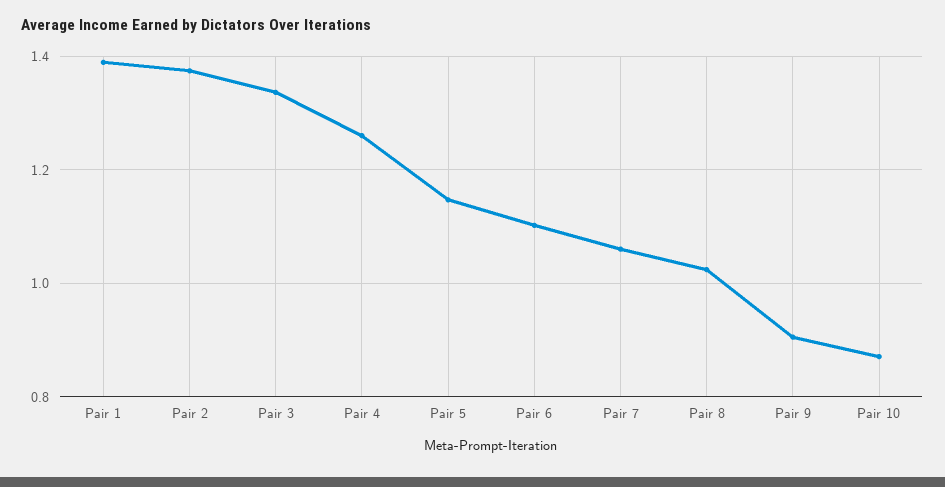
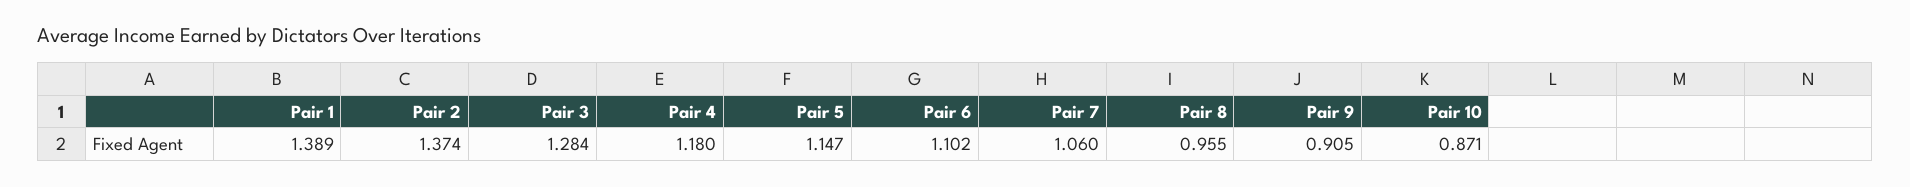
  {
    "Pair 1": 1.389,
    "Pair 2": 1.374,
-   "Pair 3": 1.34,
+   "Pair 3": 1.284,
-   "Pair 4": 1.26,
+   "Pair 4": 1.18,
    "Pair 5": 1.147,
    "Pair 6": 1.102,
    "Pair 7": 1.06,
-   "Pair 8": 1.02,
+   "Pair 8": 0.955,
    "Pair 9": 0.905,
    "Pair 10": 0.871
  }

